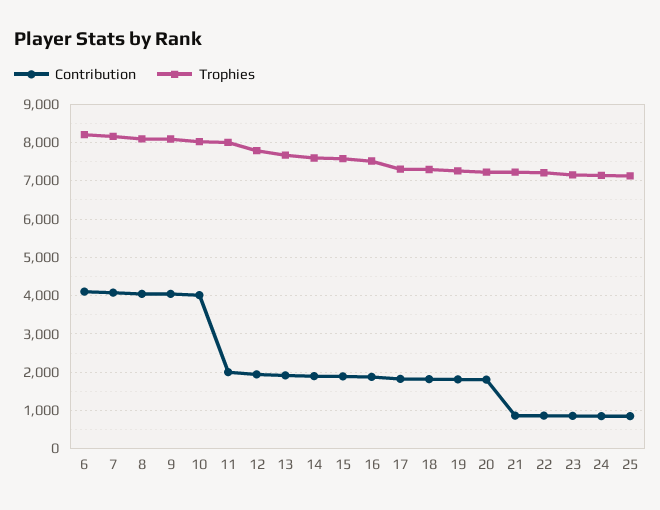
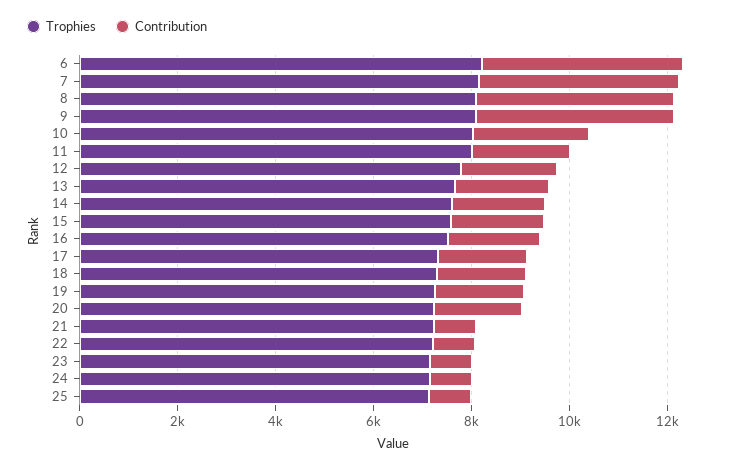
  {
    "Contribution": {
      "6": 4200,
      "7": 4000,
      "8": 4000,
      "9": 4000,
-     "10": 4000,
+     "10": 2500,
      "11": 2000,
      "12": 2000,
      "13": 2000,
      "14": 1800,
      "15": 1800,
      "16": 1800,
      "17": 1800,
      "18": 1800,
      "19": 1800,
      "20": 1800,
      "21": 800,
      "22": 800,
      "23": 800,
      "24": 800,
      "25": 800
    },
    "Trophies": {
      "6": 8200,
      "7": 8200,
      "8": 8000,
      "9": 8000,
      "10": 8000,
      "11": 8000,
      "12": 7800,
      "13": 7600,
      "14": 7600,
      "15": 7600,
      "16": 7600,
      "17": 7400,
      "18": 7200,
      "19": 7200,
      "20": 7200,
      "21": 7200,
      "22": 7200,
      "23": 7200,
      "24": 7200,
      "25": 7200
    }
  }

